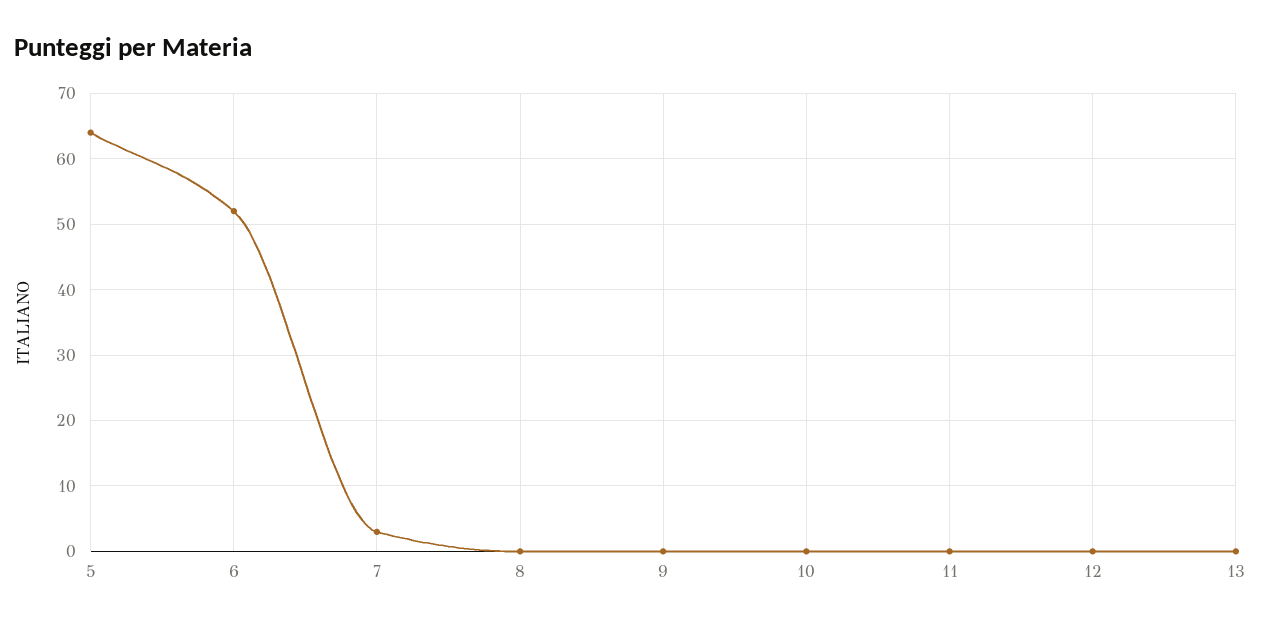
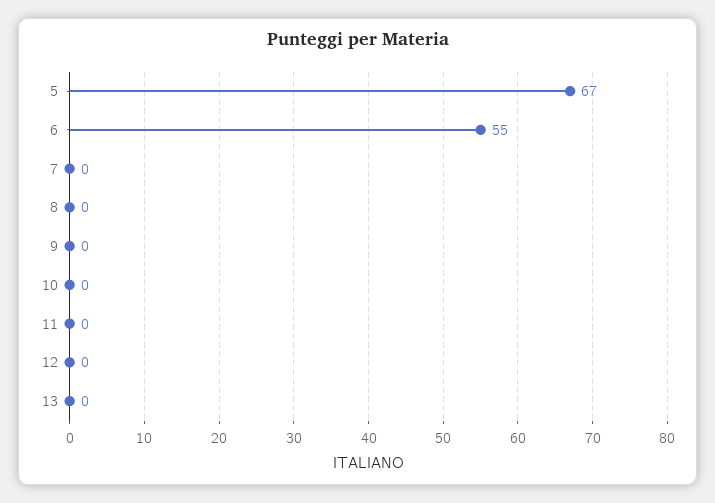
  {
-   "5": 64,
+   "5": 67,
-   "6": 52,
+   "6": 55,
-   "7": 3,
+   "7": 0,
    "8": 0,
    "9": 0,
    "10": 0,
    "11": 0,
    "12": 0,
    "13": 0
  }

